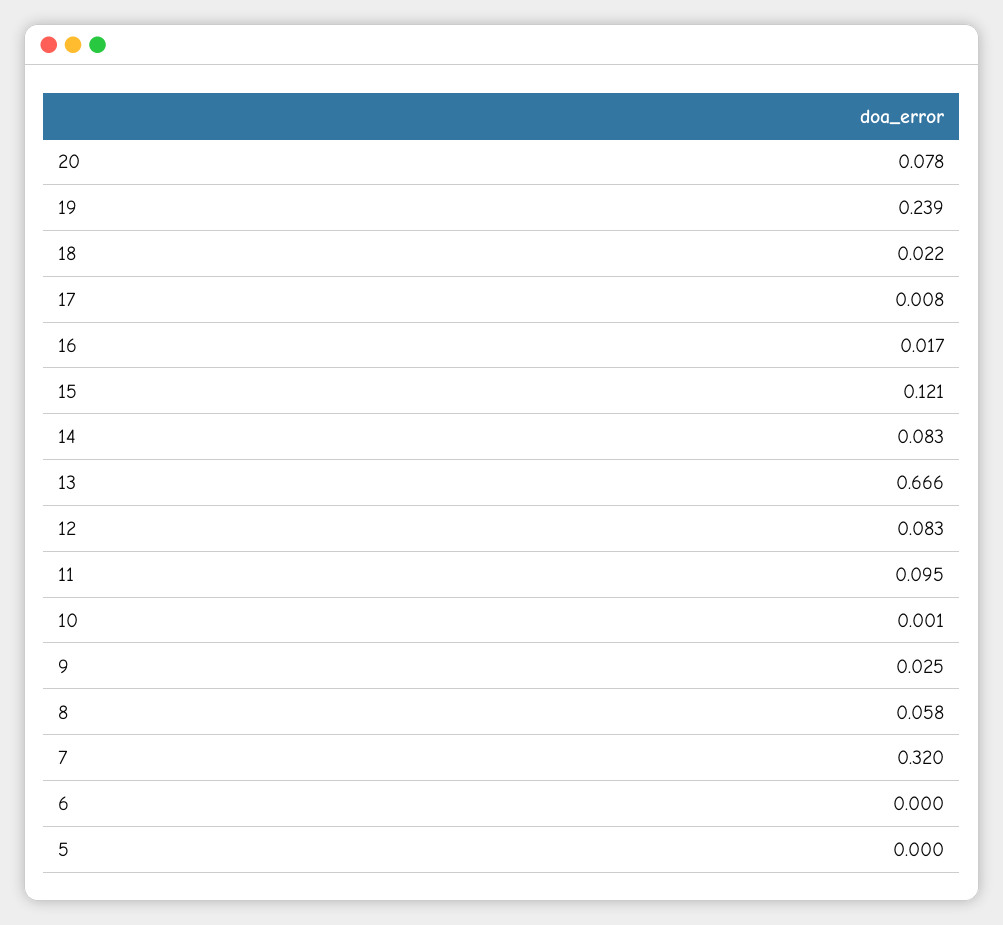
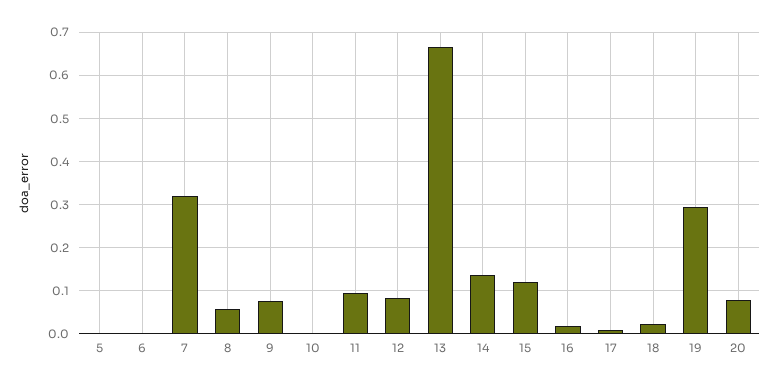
  {
    "20": 0.078,
-   "19": 0.239,
+   "19": 0.3,
    "18": 0.022,
    "17": 0.008,
    "16": 0.017,
    "15": 0.121,
-   "14": 0.083,
+   "14": 0.14,
    "13": 0.666,
    "12": 0.083,
    "11": 0.095,
    "10": 0.001,
-   "9": 0.025,
+   "9": 0.08,
    "8": 0.058,
    "7": 0.32,
    "6": 0,
    "5": 0
  }

